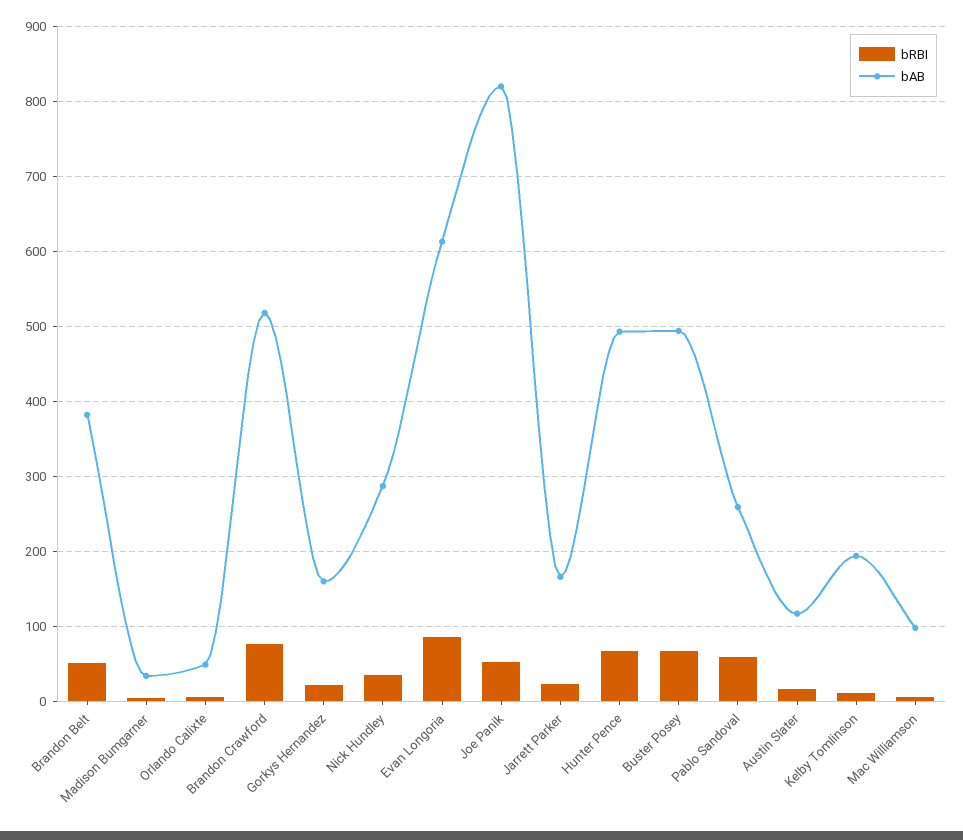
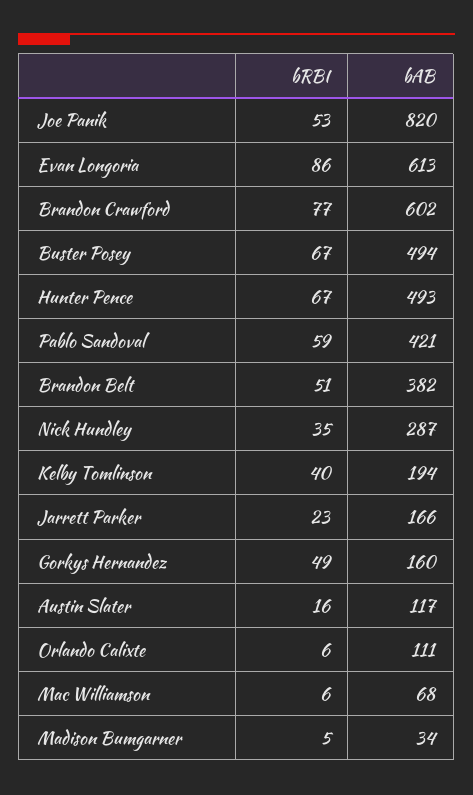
  {
    "bRBI": {
      "Brandon Belt": 51,
      "Madison Bumgarner": 5,
      "Orlando Calixte": 6,
      "Brandon Crawford": 77,
-     "Gorkys Hernandez": 20,
+     "Gorkys Hernandez": 49,
      "Nick Hundley": 35,
      "Evan Longoria": 86,
      "Joe Panik": 53,
      "Jarrett Parker": 23,
      "Hunter Pence": 67,
      "Buster Posey": 67,
      "Pablo Sandoval": 59,
      "Austin Slater": 16,
-     "Kelby Tomlinson": 10,
+     "Kelby Tomlinson": 40,
      "Mac Williamson": 6
    },
    "bAB": {
      "Brandon Belt": 382,
      "Madison Bumgarner": 34,
-     "Orlando Calixte": 50,
+     "Orlando Calixte": 111,
-     "Brandon Crawford": 520,
+     "Brandon Crawford": 602,
      "Gorkys Hernandez": 160,
      "Nick Hundley": 287,
      "Evan Longoria": 613,
      "Joe Panik": 820,
      "Jarrett Parker": 166,
      "Hunter Pence": 493,
      "Buster Posey": 494,
-     "Pablo Sandoval": 260,
+     "Pablo Sandoval": 421,
      "Austin Slater": 117,
      "Kelby Tomlinson": 194,
-     "Mac Williamson": 100
+     "Mac Williamson": 68
    }
  }

